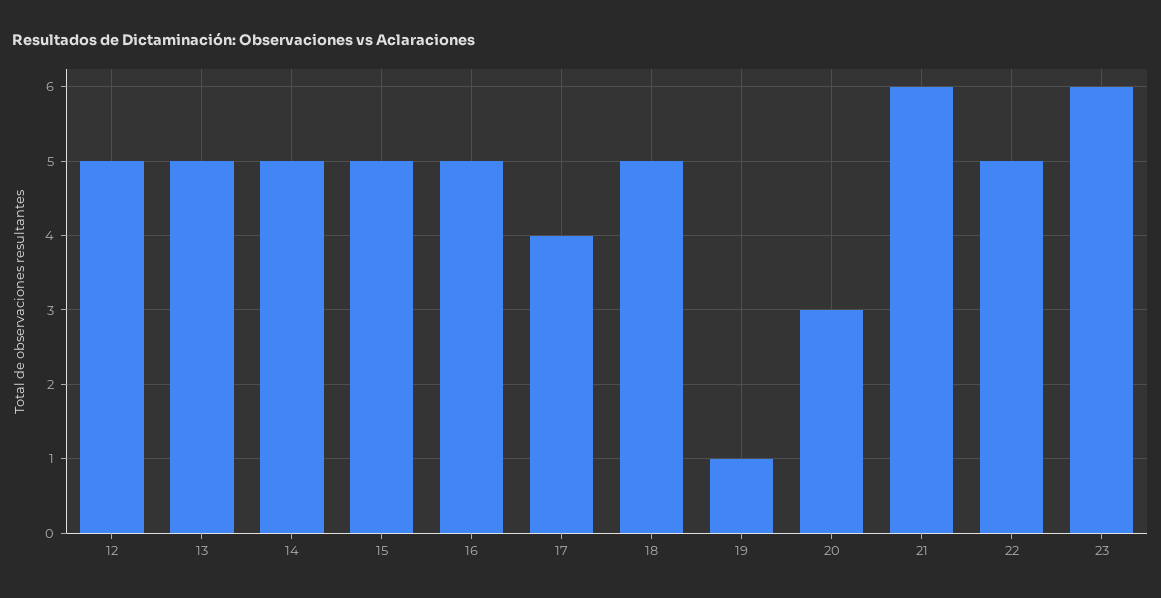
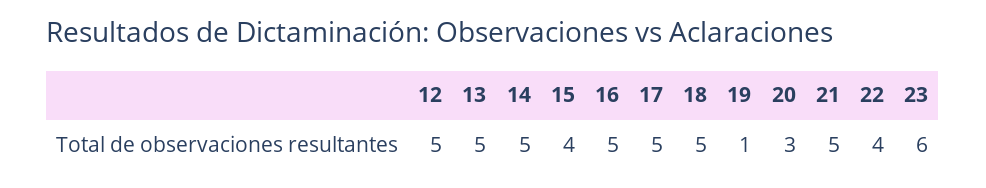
  {
    "12": 5,
    "13": 5,
    "14": 5,
-   "15": 5,
+   "15": 4,
    "16": 5,
-   "17": 4,
+   "17": 5,
    "18": 5,
    "19": 1,
    "20": 3,
-   "21": 6,
+   "21": 5,
-   "22": 5,
+   "22": 4,
    "23": 6
  }

